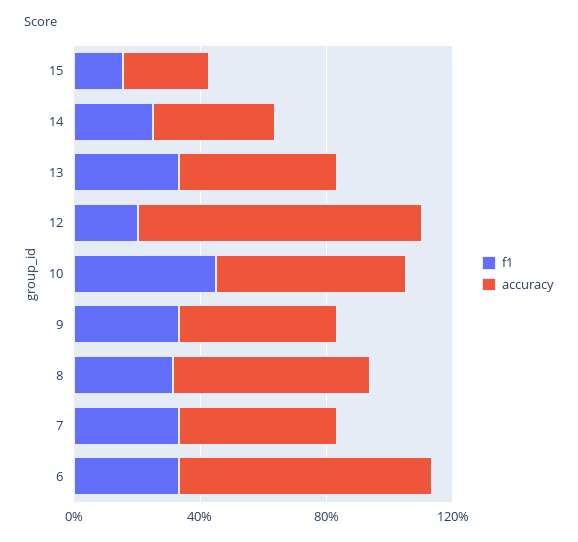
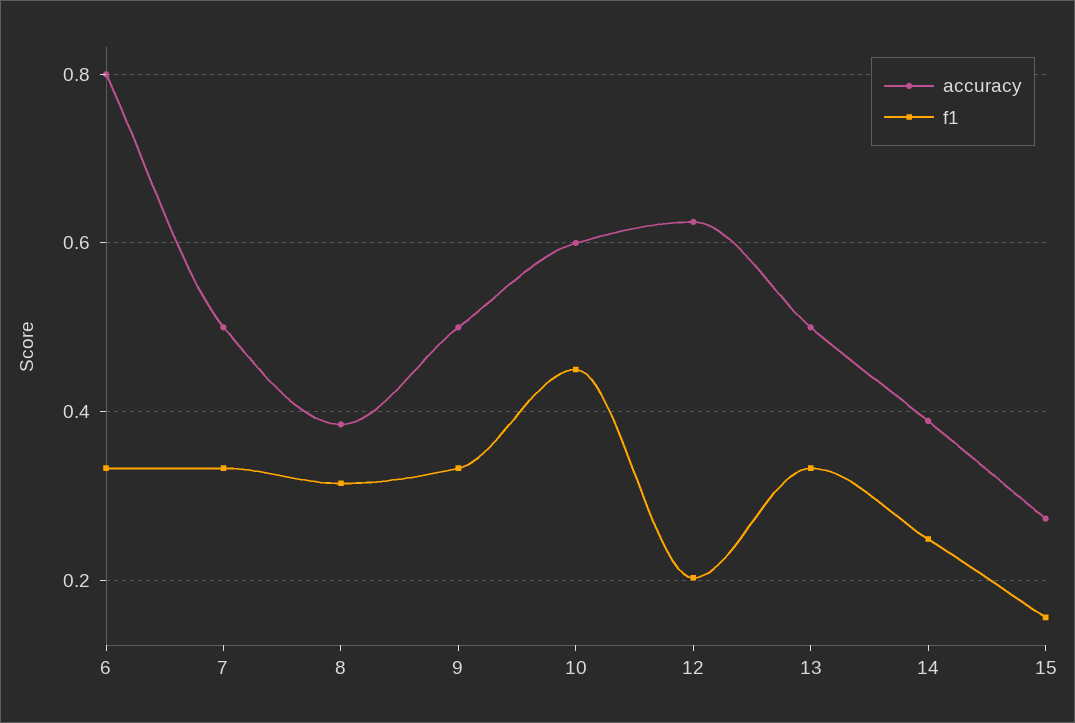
  {
    "f1": {
      "15": 0.16,
      "14": 0.24,
      "13": 0.34,
      "12": 0.2,
      "10": 0.46,
      "9": 0.34,
      "8": 0.32,
      "7": 0.34,
      "6": 0.34
    },
    "accuracy": {
      "15": 0.28,
      "14": 0.38,
      "13": 0.5,
-     "12": 0.9,
+     "12": 0.62,
      "10": 0.6,
      "9": 0.5,
-     "8": 0.6,
+     "8": 0.38,
      "7": 0.5,
      "6": 0.8
    }
  }

